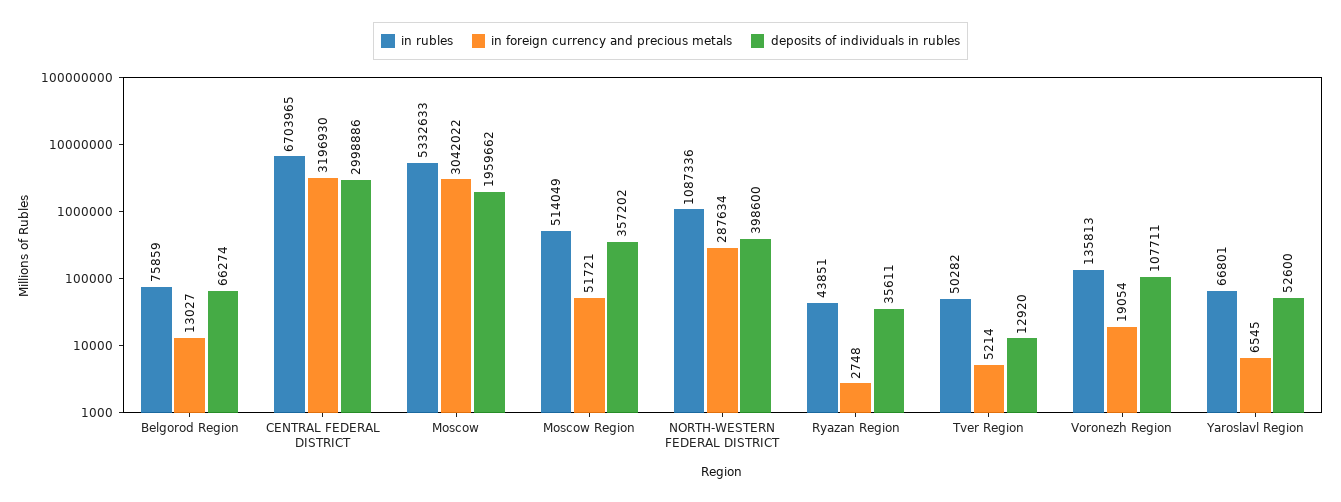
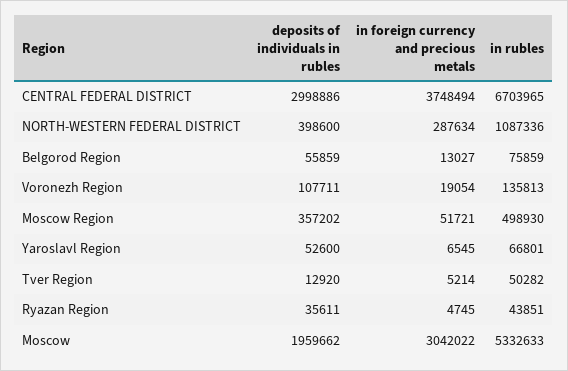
  {
    "in rubles": {
      "Belgorod Region": 75859,
      "CENTRAL FEDERAL DISTRICT": 6703965,
      "Moscow": 5332633,
-     "Moscow Region": 514049,
+     "Moscow Region": 498930,
      "NORTH-WESTERN FEDERAL DISTRICT": 1087336,
      "Ryazan Region": 43851,
      "Tver Region": 50282,
      "Voronezh Region": 135813,
      "Yaroslavl Region": 66801
    },
    "in foreign currency and precious metals": {
      "Belgorod Region": 13027,
-     "CENTRAL FEDERAL DISTRICT": 3196930,
+     "CENTRAL FEDERAL DISTRICT": 3748494,
      "Moscow": 3042022,
      "Moscow Region": 51721,
      "NORTH-WESTERN FEDERAL DISTRICT": 287634,
-     "Ryazan Region": 2748,
+     "Ryazan Region": 4745,
      "Tver Region": 5214,
      "Voronezh Region": 19054,
      "Yaroslavl Region": 6545
    },
    "deposits of individuals in rubles": {
-     "Belgorod Region": 66274,
+     "Belgorod Region": 55859,
      "CENTRAL FEDERAL DISTRICT": 2998886,
      "Moscow": 1959662,
      "Moscow Region": 357202,
      "NORTH-WESTERN FEDERAL DISTRICT": 398600,
      "Ryazan Region": 35611,
      "Tver Region": 12920,
      "Voronezh Region": 107711,
      "Yaroslavl Region": 52600
    }
  }

